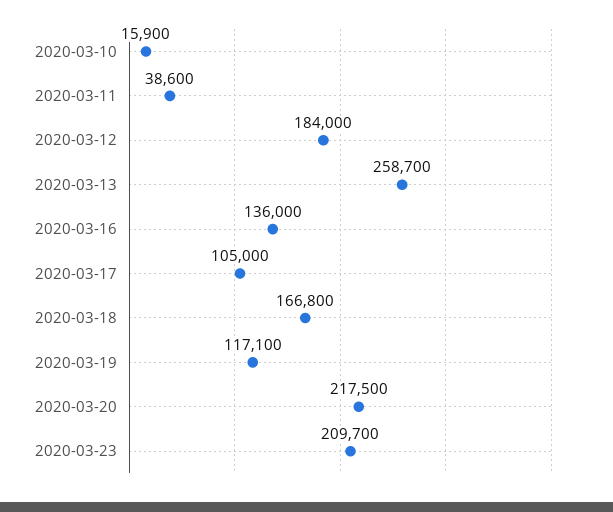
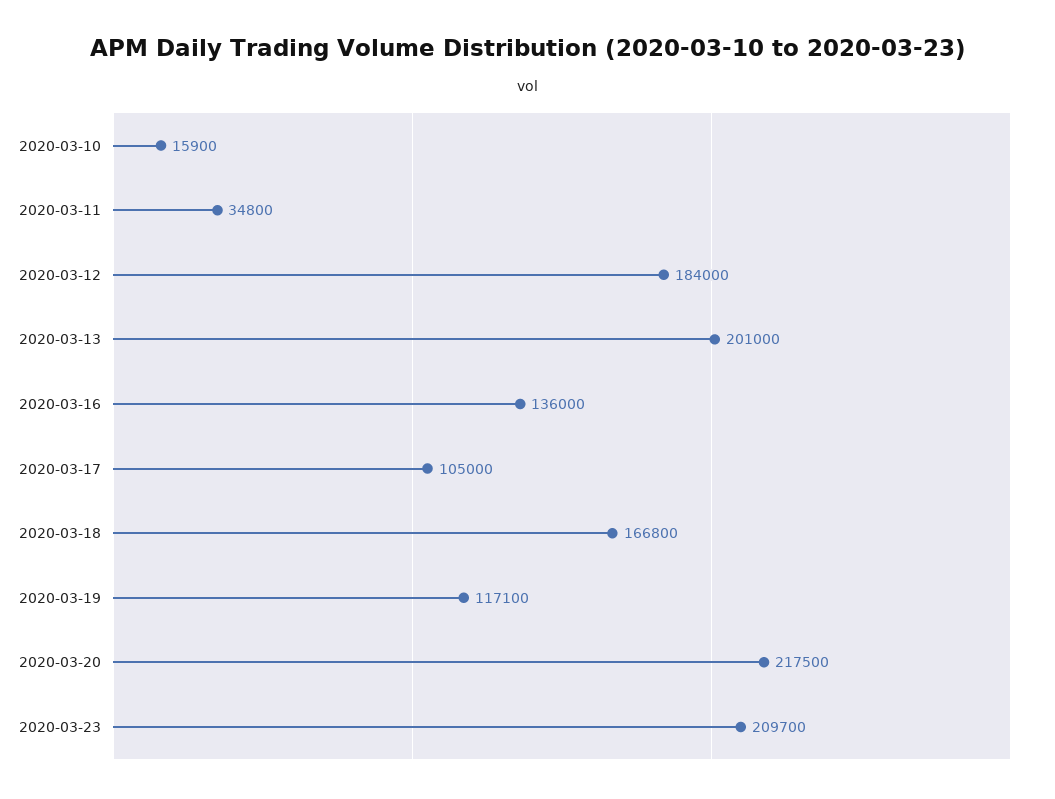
  {
    "2020-03-10": 15900,
-   "2020-03-11": 38600,
+   "2020-03-11": 34800,
    "2020-03-12": 184000,
-   "2020-03-13": 258700,
+   "2020-03-13": 201000,
    "2020-03-16": 136000,
    "2020-03-17": 105000,
    "2020-03-18": 166800,
    "2020-03-19": 117100,
    "2020-03-20": 217500,
    "2020-03-23": 209700
  }

